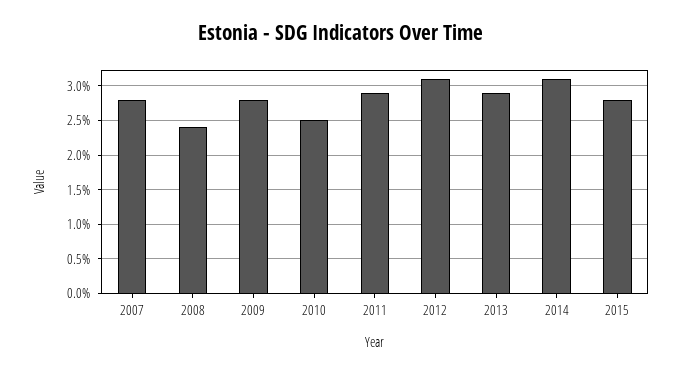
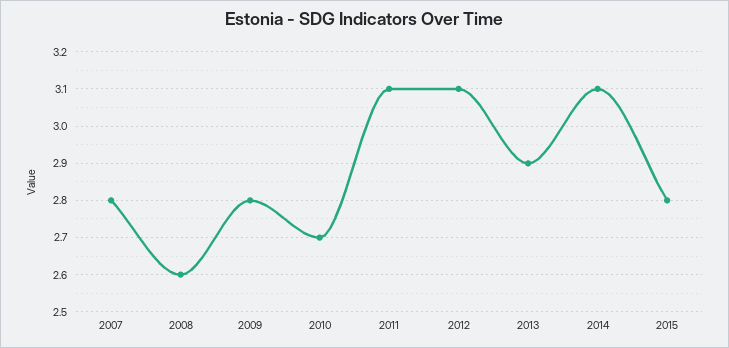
  {
    "2007": 2.8,
-   "2008": 2.4,
+   "2008": 2.6,
    "2009": 2.8,
-   "2010": 2.5,
+   "2010": 2.7,
-   "2011": 2.9,
+   "2011": 3.1,
    "2012": 3.1,
    "2013": 2.9,
    "2014": 3.1,
    "2015": 2.8
  }

